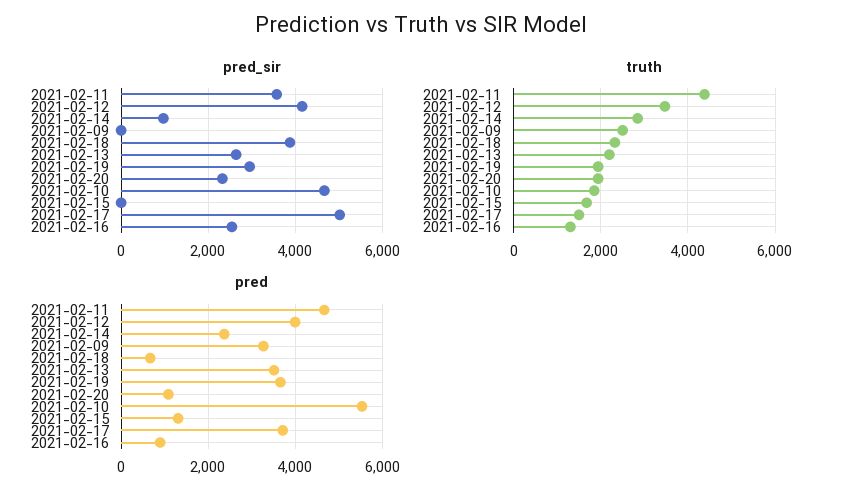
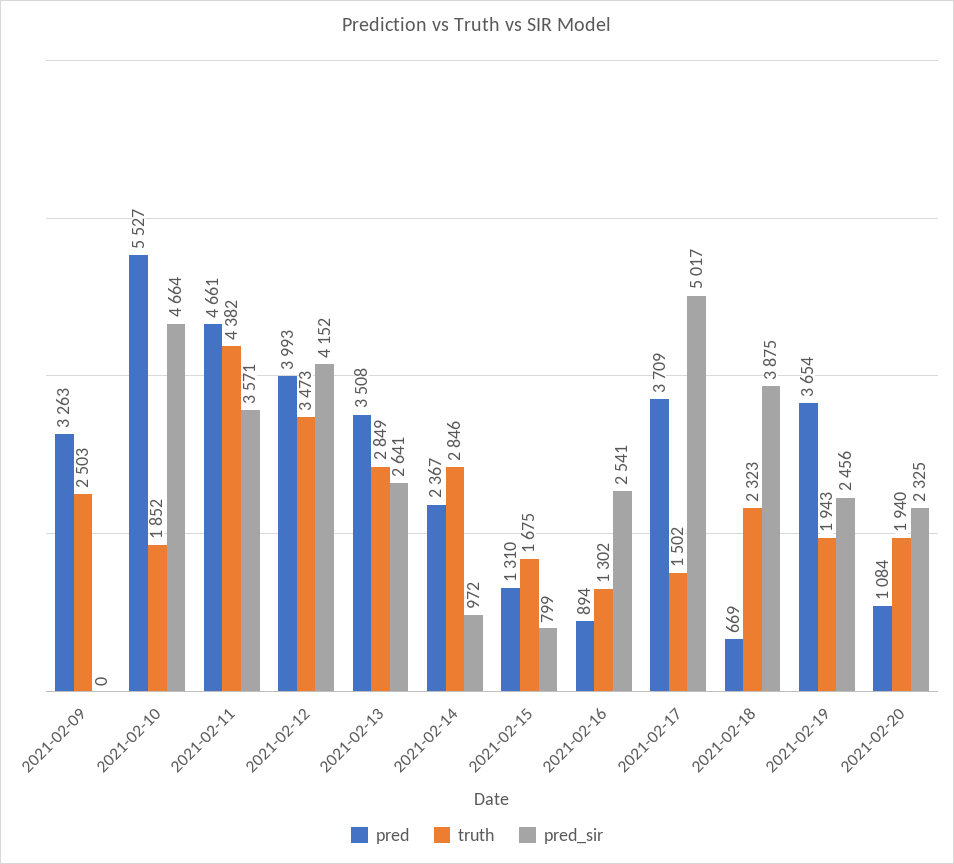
  {
    "pred_sir": {
      "2021-02-11": 3571,
      "2021-02-12": 4152,
      "2021-02-14": 972,
      "2021-02-09": 0,
      "2021-02-18": 3875,
      "2021-02-13": 2641,
-     "2021-02-19": 3000,
+     "2021-02-19": 2456,
      "2021-02-20": 2325,
      "2021-02-10": 4664,
-     "2021-02-15": 0,
+     "2021-02-15": 799,
      "2021-02-17": 5017,
      "2021-02-16": 2541
    },
    "truth": {
      "2021-02-11": 4382,
      "2021-02-12": 3473,
      "2021-02-14": 2846,
      "2021-02-09": 2503,
      "2021-02-18": 2323,
-     "2021-02-13": 2200,
+     "2021-02-13": 2849,
      "2021-02-19": 1943,
      "2021-02-20": 1940,
      "2021-02-10": 1852,
      "2021-02-15": 1675,
      "2021-02-17": 1502,
      "2021-02-16": 1302
    },
    "pred": {
      "2021-02-11": 4661,
      "2021-02-12": 3993,
      "2021-02-14": 2367,
      "2021-02-09": 3263,
      "2021-02-18": 669,
      "2021-02-13": 3508,
      "2021-02-19": 3654,
      "2021-02-20": 1084,
      "2021-02-10": 5527,
      "2021-02-15": 1310,
      "2021-02-17": 3709,
      "2021-02-16": 894
    }
  }

